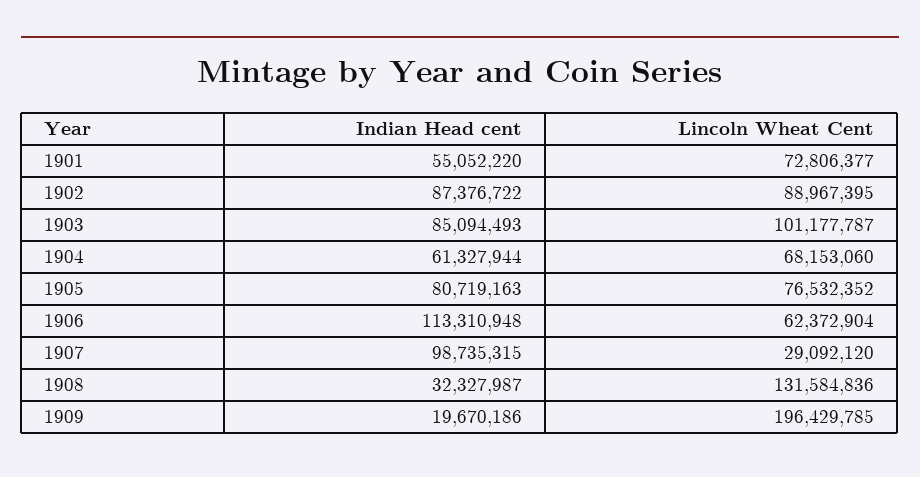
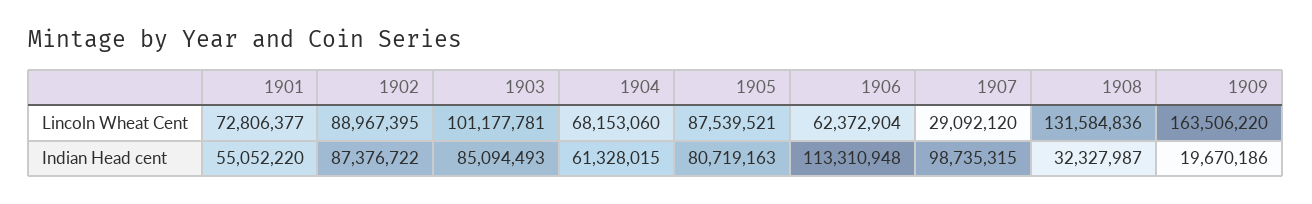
  {
    "Indian Head cent": {
      "1901": 55052220,
      "1902": 87376722,
      "1903": 85094493,
-     "1904": 61327944,
+     "1904": 61328015,
      "1905": 80719163,
      "1906": 113310948,
      "1907": 98735315,
      "1908": 32327987,
      "1909": 19670186
    },
    "Lincoln Wheat Cent": {
      "1901": 72806377,
      "1902": 88967395,
-     "1903": 101177787,
+     "1903": 101177781,
      "1904": 68153060,
-     "1905": 76532352,
+     "1905": 87539521,
      "1906": 62372904,
      "1907": 29092120,
      "1908": 131584836,
-     "1909": 196429785
+     "1909": 163506220
    }
  }

